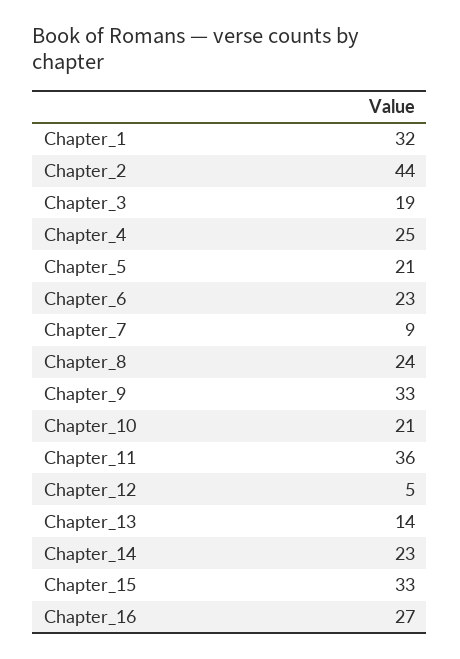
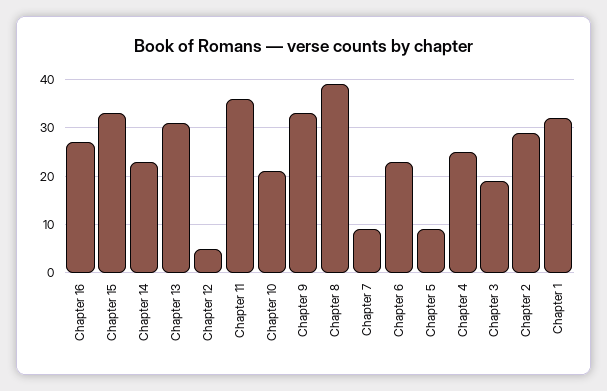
  {
    "Chapter_1": 32,
-   "Chapter_2": 44,
+   "Chapter_2": 30,
    "Chapter_3": 19,
    "Chapter_4": 25,
-   "Chapter_5": 21,
+   "Chapter_5": 10,
    "Chapter_6": 23,
    "Chapter_7": 9,
-   "Chapter_8": 24,
+   "Chapter_8": 40,
    "Chapter_9": 33,
    "Chapter_10": 21,
    "Chapter_11": 36,
    "Chapter_12": 5,
-   "Chapter_13": 14,
+   "Chapter_13": 30,
    "Chapter_14": 23,
    "Chapter_15": 33,
    "Chapter_16": 27
  }

